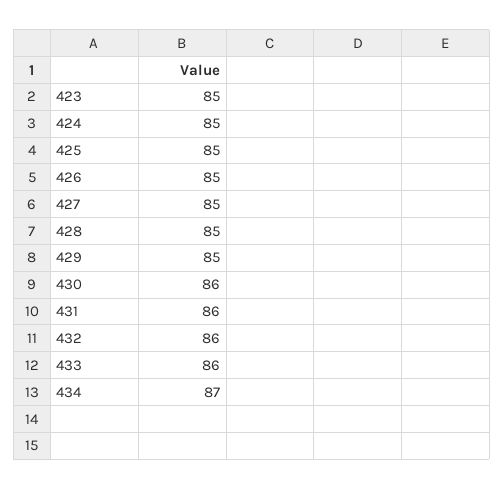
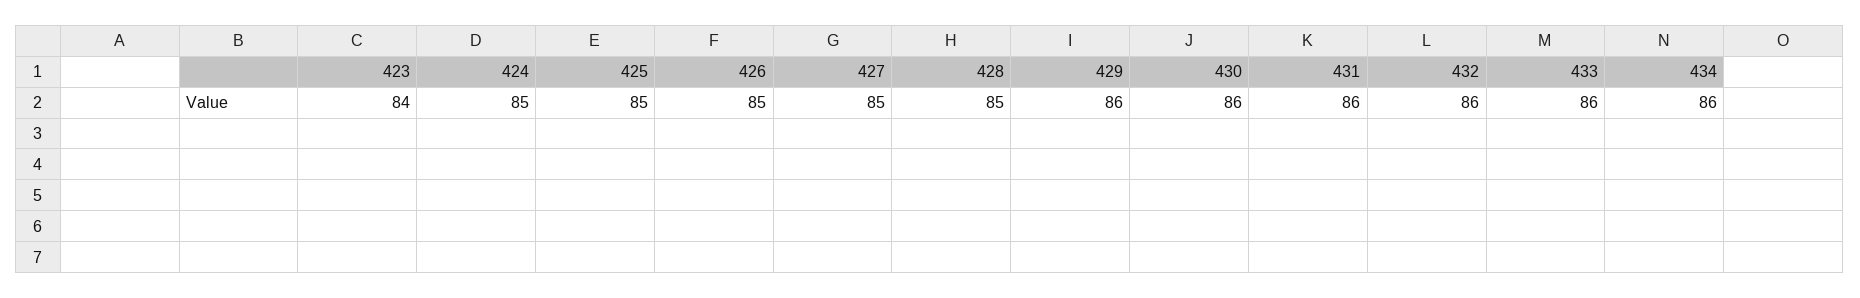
  {
-   "423": 85,
+   "423": 84,
    "424": 85,
    "425": 85,
    "426": 85,
    "427": 85,
    "428": 85,
-   "429": 85,
+   "429": 86,
    "430": 86,
    "431": 86,
    "432": 86,
    "433": 86,
-   "434": 87
+   "434": 86
  }

